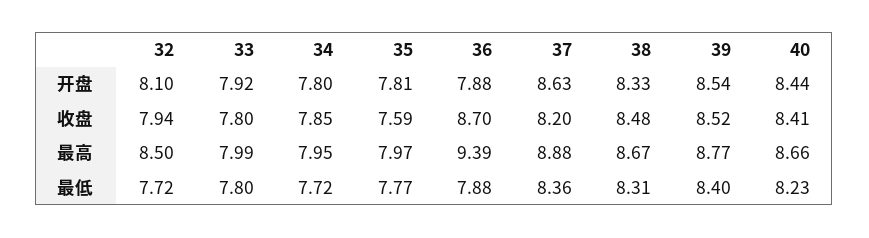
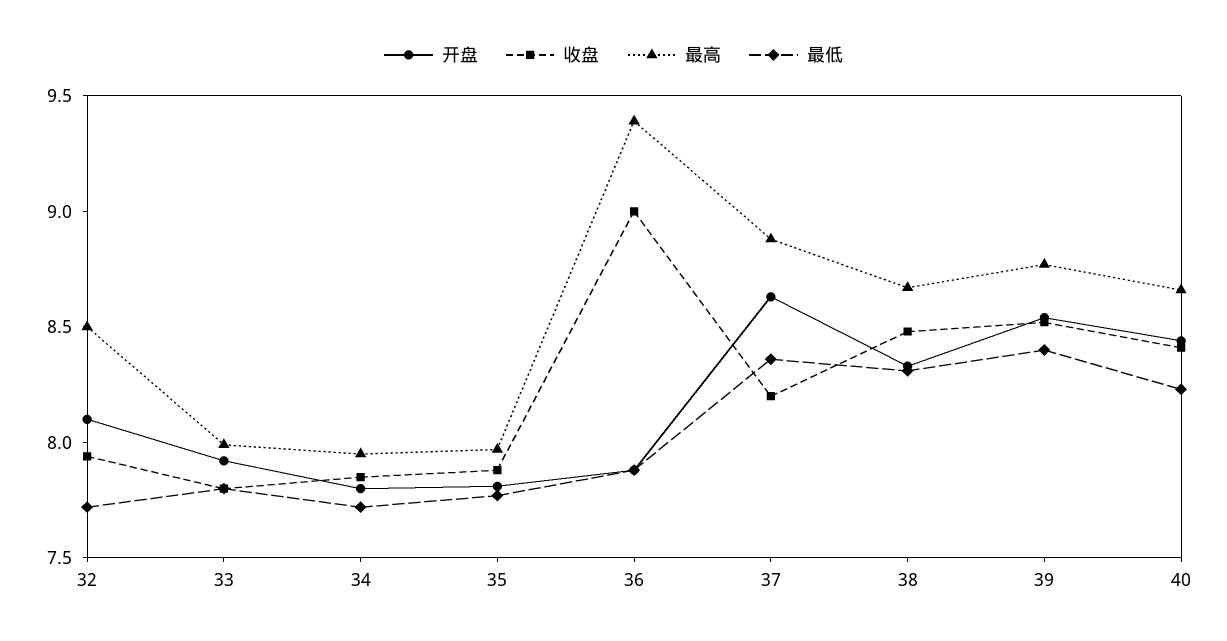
  {
    "开盘": {
      "32": 8.1,
      "33": 7.92,
      "34": 7.8,
      "35": 7.81,
      "36": 7.88,
      "37": 8.63,
      "38": 8.33,
      "39": 8.54,
      "40": 8.44
    },
    "收盘": {
      "32": 7.94,
      "33": 7.8,
      "34": 7.85,
-     "35": 7.59,
+     "35": 7.9,
-     "36": 8.7,
+     "36": 9,
      "37": 8.2,
      "38": 8.48,
      "39": 8.52,
      "40": 8.41
    },
    "最高": {
      "32": 8.5,
      "33": 7.99,
      "34": 7.95,
      "35": 7.97,
      "36": 9.39,
      "37": 8.88,
      "38": 8.67,
      "39": 8.77,
      "40": 8.66
    },
    "最低": {
      "32": 7.72,
      "33": 7.8,
      "34": 7.72,
      "35": 7.77,
      "36": 7.88,
      "37": 8.36,
      "38": 8.31,
      "39": 8.4,
      "40": 8.23
    }
  }

